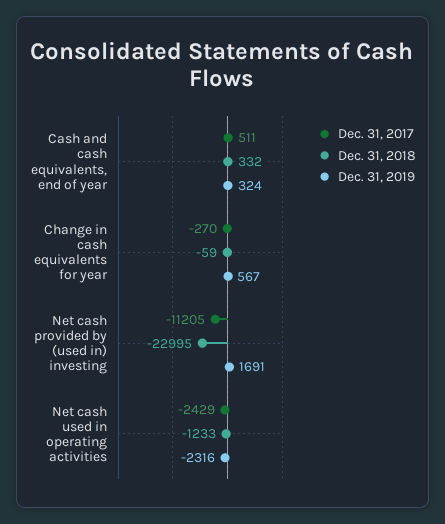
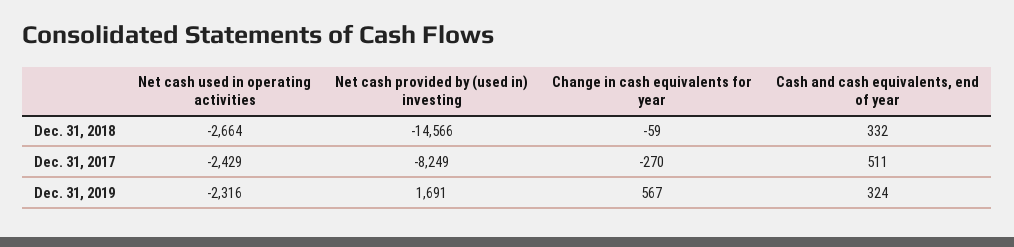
  {
    "Dec. 31, 2017": {
      "Cash and cash equivalents, end of year": 511,
      "Change in cash equivalents for year": -270,
-     "Net cash provided by (used in) investing": -11205,
+     "Net cash provided by (used in) investing": -8249,
      "Net cash used in operating activities": -2429
    },
    "Dec. 31, 2018": {
      "Cash and cash equivalents, end of year": 332,
      "Change in cash equivalents for year": -59,
-     "Net cash provided by (used in) investing": -22995,
+     "Net cash provided by (used in) investing": -14566,
-     "Net cash used in operating activities": -1233
+     "Net cash used in operating activities": -2664
    },
    "Dec. 31, 2019": {
      "Cash and cash equivalents, end of year": 324,
      "Change in cash equivalents for year": 567,
      "Net cash provided by (used in) investing": 1691,
      "Net cash used in operating activities": -2316
    }
  }

